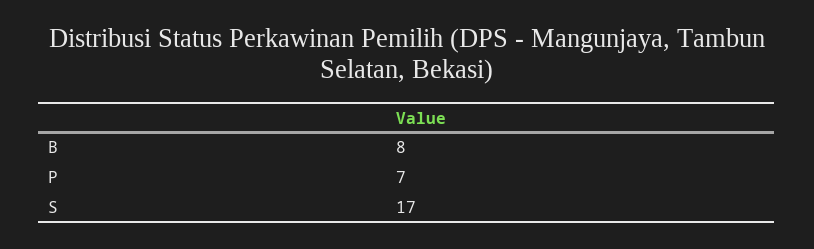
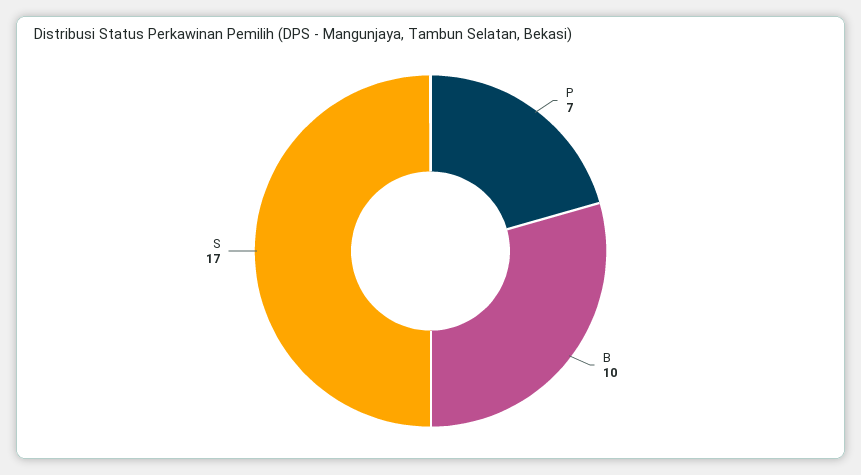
  {
-   "B": 8,
+   "B": 10,
    "P": 7,
    "S": 17
  }

